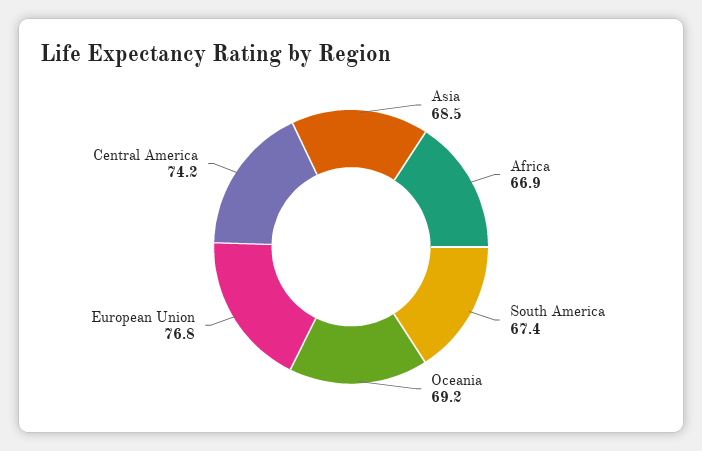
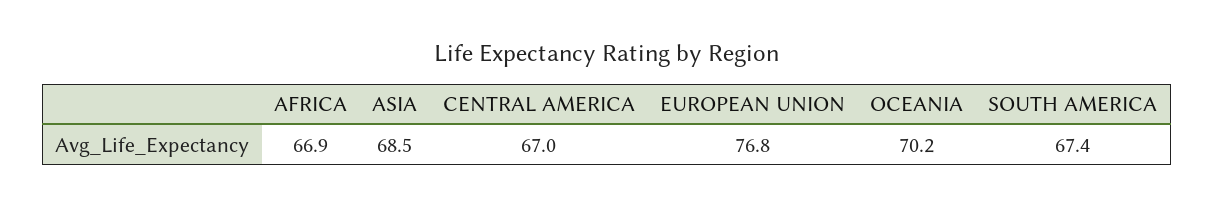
  {
    "Asia": 68.5,
    "Africa": 66.9,
    "South America": 67.4,
-   "Oceania": 69.2,
+   "Oceania": 70.2,
    "European Union": 76.8,
-   "Central America": 74.2
+   "Central America": 67
  }

